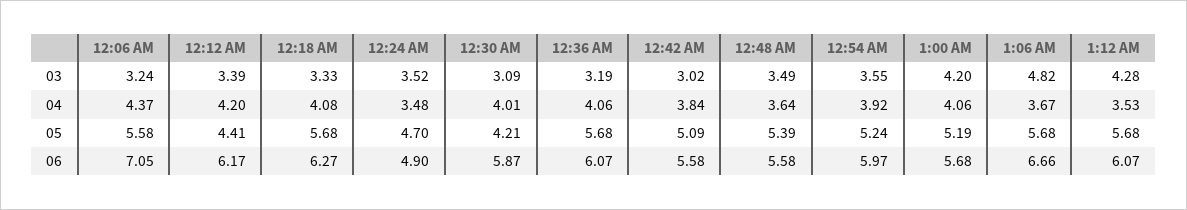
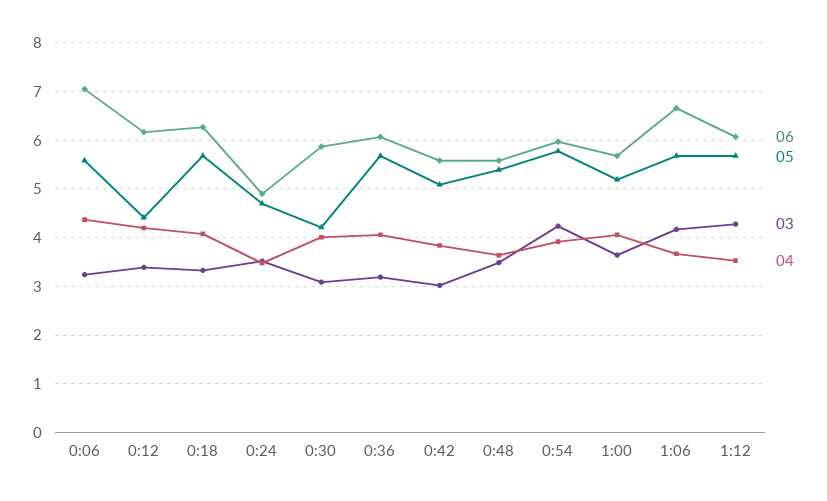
  {
    "03": {
      "12:06 AM": 3.24,
      "12:12 AM": 3.39,
      "12:18 AM": 3.33,
      "12:24 AM": 3.52,
      "12:30 AM": 3.09,
      "12:36 AM": 3.19,
      "12:42 AM": 3.02,
      "12:48 AM": 3.49,
-     "12:54 AM": 3.55,
+     "12:54 AM": 4.2,
-     "1:00 AM": 4.2,
+     "1:00 AM": 3.6,
-     "1:06 AM": 4.82,
+     "1:06 AM": 4.2,
      "1:12 AM": 4.28
    },
    "04": {
      "12:06 AM": 4.37,
      "12:12 AM": 4.2,
      "12:18 AM": 4.08,
      "12:24 AM": 3.48,
      "12:30 AM": 4.01,
      "12:36 AM": 4.06,
      "12:42 AM": 3.84,
      "12:48 AM": 3.64,
      "12:54 AM": 3.92,
      "1:00 AM": 4.06,
      "1:06 AM": 3.67,
      "1:12 AM": 3.53
    },
    "05": {
      "12:06 AM": 5.58,
      "12:12 AM": 4.41,
      "12:18 AM": 5.68,
      "12:24 AM": 4.7,
      "12:30 AM": 4.21,
      "12:36 AM": 5.68,
      "12:42 AM": 5.09,
      "12:48 AM": 5.39,
-     "12:54 AM": 5.24,
+     "12:54 AM": 5.8,
      "1:00 AM": 5.19,
      "1:06 AM": 5.68,
      "1:12 AM": 5.68
    },
    "06": {
      "12:06 AM": 7.05,
      "12:12 AM": 6.17,
      "12:18 AM": 6.27,
      "12:24 AM": 4.9,
      "12:30 AM": 5.87,
      "12:36 AM": 6.07,
      "12:42 AM": 5.58,
      "12:48 AM": 5.58,
      "12:54 AM": 5.97,
      "1:00 AM": 5.68,
      "1:06 AM": 6.66,
      "1:12 AM": 6.07
    }
  }

